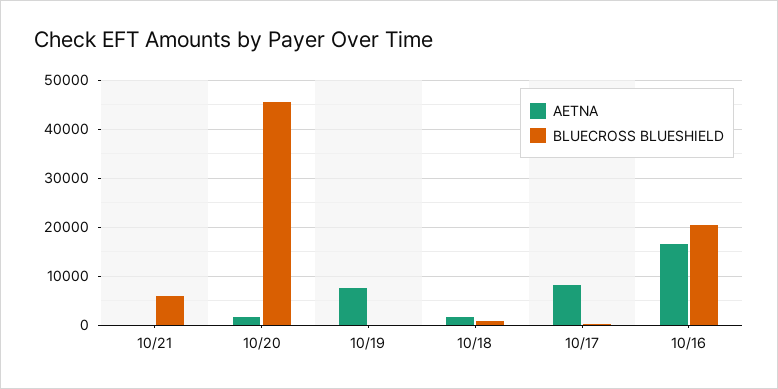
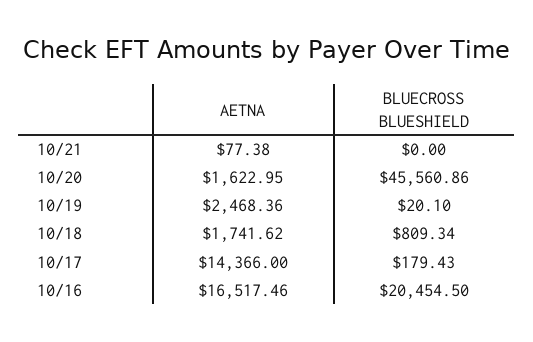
  {
    "AETNA": {
      "10/21": 77.38,
      "10/20": 1622.95,
-     "10/19": 8000,
+     "10/19": 2468.36,
      "10/18": 1741.62,
-     "10/17": 8000,
+     "10/17": 14366,
      "10/16": 16517.46
    },
    "BLUECROSS BLUESHIELD": {
-     "10/21": 6000,
+     "10/21": 0,
      "10/20": 45560.86,
      "10/19": 20.1,
      "10/18": 809.34,
      "10/17": 179.43,
      "10/16": 20454.5
    }
  }

